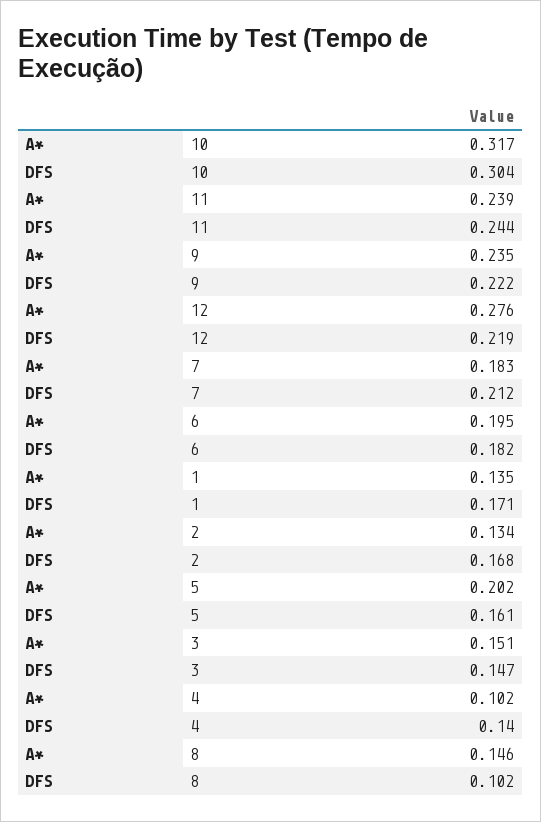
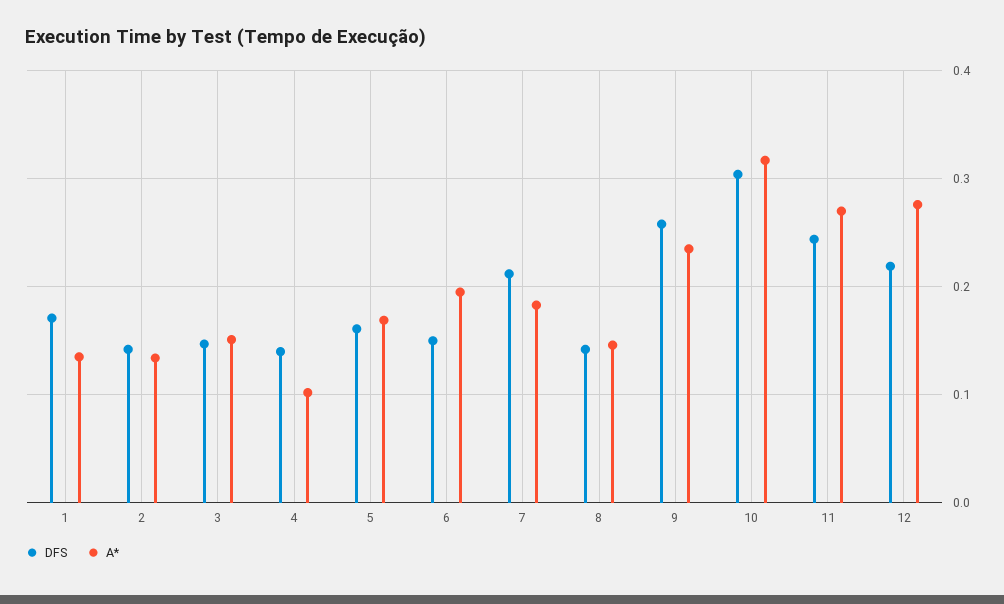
  {
    "A*": {
      "10": 0.317,
-     "11": 0.239,
+     "11": 0.27,
      "9": 0.235,
      "12": 0.276,
      "7": 0.183,
      "6": 0.195,
      "1": 0.135,
      "2": 0.134,
-     "5": 0.202,
+     "5": 0.17,
      "3": 0.151,
      "4": 0.102,
      "8": 0.146
    },
    "DFS": {
      "10": 0.304,
      "11": 0.244,
-     "9": 0.222,
+     "9": 0.26,
      "12": 0.219,
      "7": 0.212,
-     "6": 0.182,
+     "6": 0.15,
      "1": 0.171,
-     "2": 0.168,
+     "2": 0.14,
      "5": 0.161,
      "3": 0.147,
      "4": 0.14,
-     "8": 0.102
+     "8": 0.14
    }
  }

